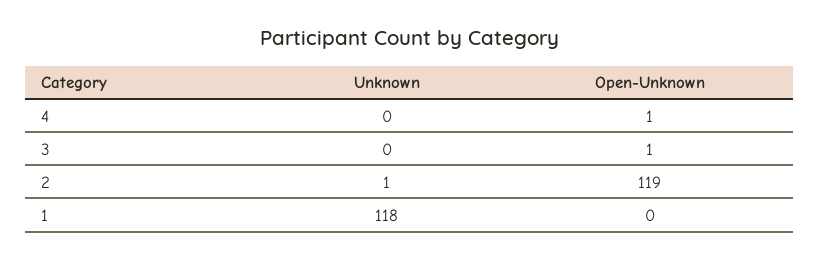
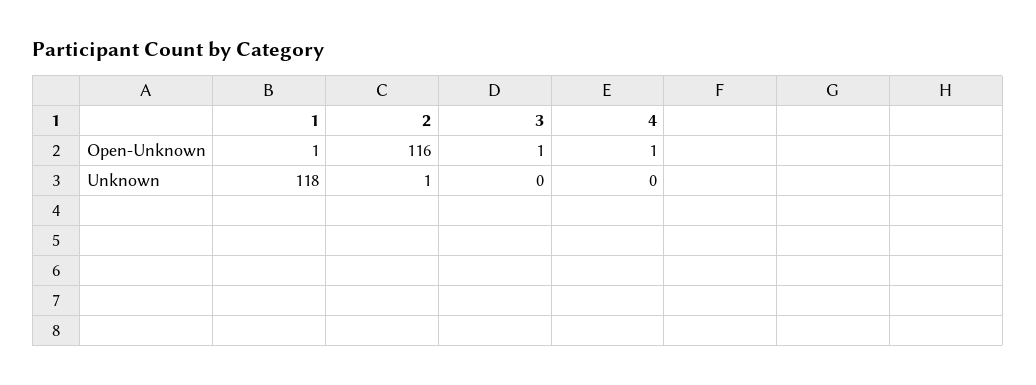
  {
    "Unknown": {
      "4": 0,
      "3": 0,
      "2": 1,
      "1": 118
    },
    "Open-Unknown": {
      "4": 1,
      "3": 1,
-     "2": 119,
+     "2": 116,
-     "1": 0
+     "1": 1
    }
  }

